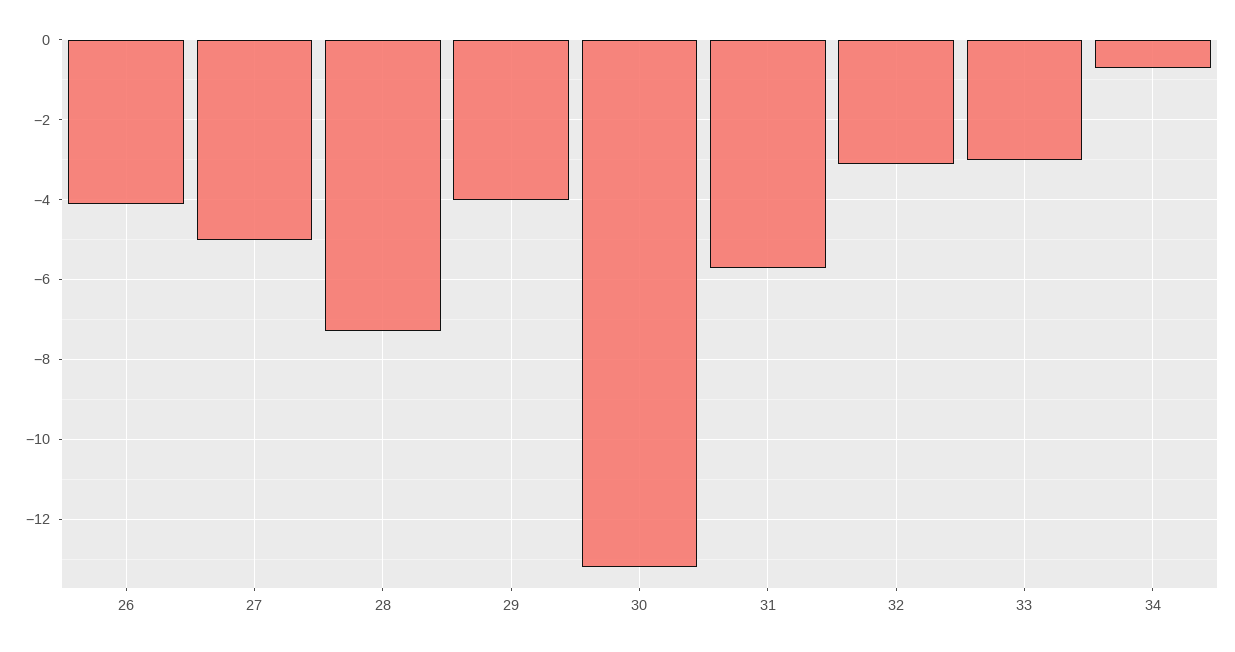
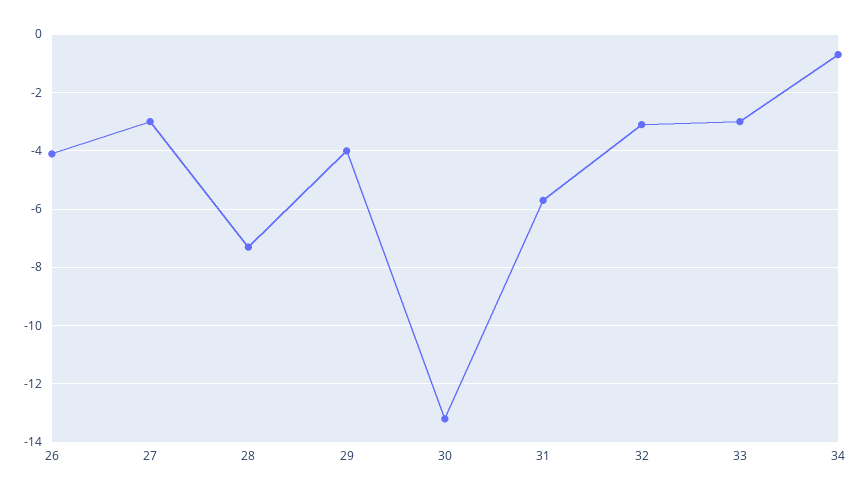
  {
    "26": -4,
-   "27": -5,
+   "27": -3,
    "28": -7.5,
    "29": -4,
    "30": -13,
    "31": -5.5,
    "32": -3,
    "33": -3,
    "34": -0.5
  }

